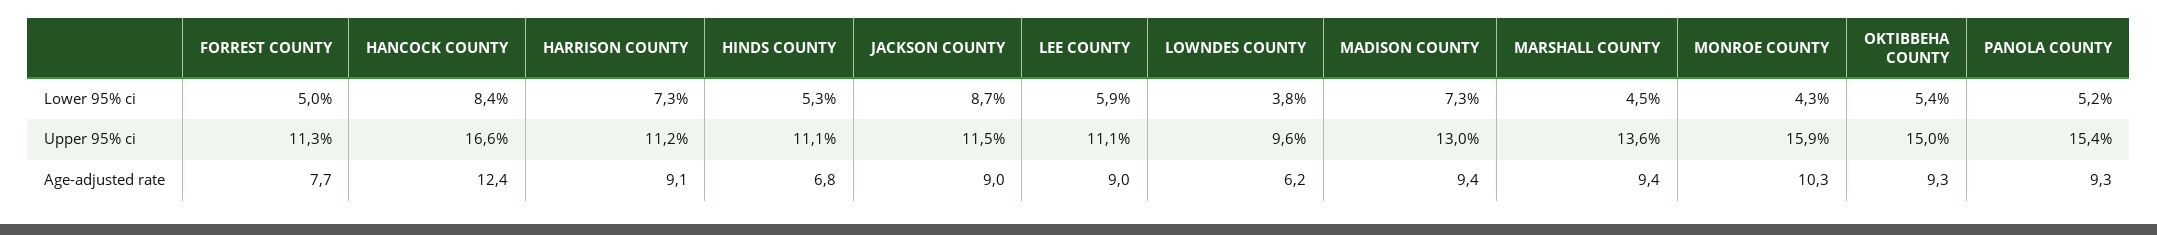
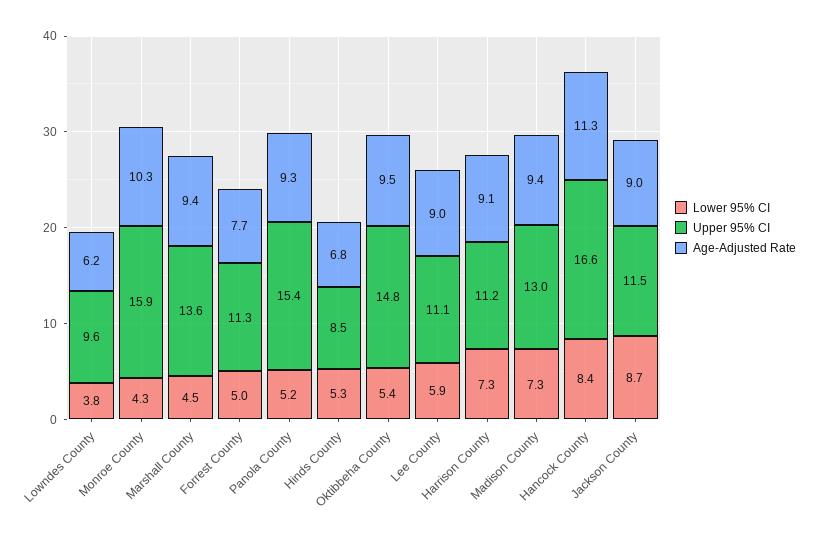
  {
    "Lower 95% ci": {
      "FORREST COUNTY": 5,
      "HANCOCK COUNTY": 8.4,
      "HARRISON COUNTY": 7.3,
      "HINDS COUNTY": 5.3,
      "JACKSON COUNTY": 8.7,
      "LEE COUNTY": 5.9,
      "LOWNDES COUNTY": 3.8,
      "MADISON COUNTY": 7.3,
      "MARSHALL COUNTY": 4.5,
      "MONROE COUNTY": 4.3,
      "OKTIBBEHA COUNTY": 5.4,
      "PANOLA COUNTY": 5.2
    },
    "Upper 95% ci": {
      "FORREST COUNTY": 11.3,
      "HANCOCK COUNTY": 16.6,
      "HARRISON COUNTY": 11.2,
-     "HINDS COUNTY": 11.1,
+     "HINDS COUNTY": 8.5,
      "JACKSON COUNTY": 11.5,
      "LEE COUNTY": 11.1,
      "LOWNDES COUNTY": 9.6,
      "MADISON COUNTY": 13,
      "MARSHALL COUNTY": 13.6,
      "MONROE COUNTY": 15.9,
-     "OKTIBBEHA COUNTY": 15,
+     "OKTIBBEHA COUNTY": 14.8,
      "PANOLA COUNTY": 15.4
    },
    "Age-adjusted rate": {
      "FORREST COUNTY": 7.7,
-     "HANCOCK COUNTY": 12.4,
+     "HANCOCK COUNTY": 11.3,
      "HARRISON COUNTY": 9.1,
      "HINDS COUNTY": 6.8,
      "JACKSON COUNTY": 9,
      "LEE COUNTY": 9,
      "LOWNDES COUNTY": 6.2,
      "MADISON COUNTY": 9.4,
      "MARSHALL COUNTY": 9.4,
      "MONROE COUNTY": 10.3,
-     "OKTIBBEHA COUNTY": 9.3,
+     "OKTIBBEHA COUNTY": 9.5,
      "PANOLA COUNTY": 9.3
    }
  }

